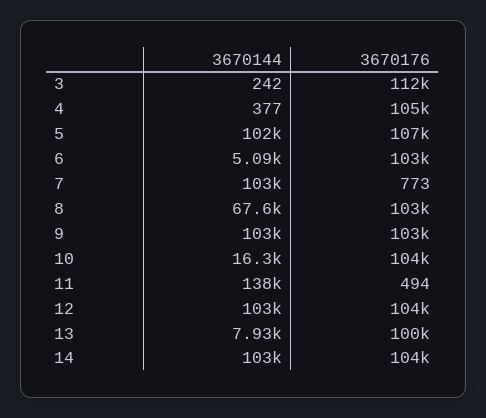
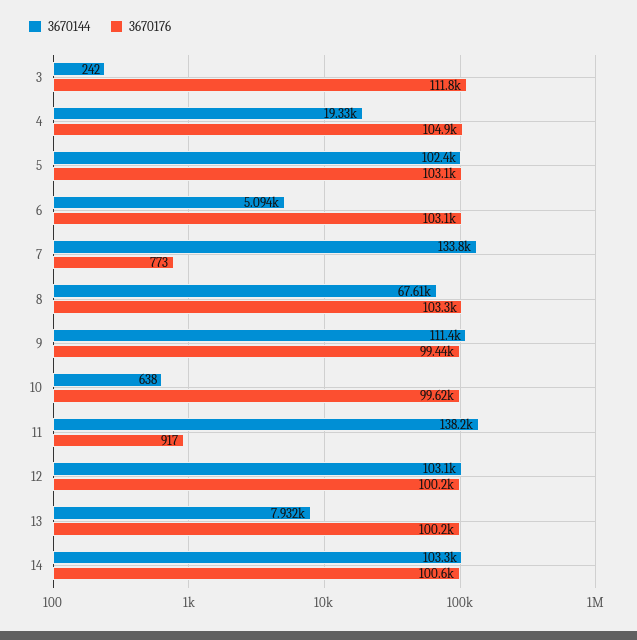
  {
    "3670144": {
      "3": 242,
-     "4": 377,
+     "4": 19330,
      "5": 102400,
      "6": 5094,
-     "7": 103000,
+     "7": 133800,
      "8": 67610,
-     "9": 103000,
+     "9": 111400,
-     "10": 16300,
+     "10": 638,
      "11": 138200,
      "12": 103100,
      "13": 7932,
      "14": 103300
    },
    "3670176": {
      "3": 111800,
      "4": 104900,
-     "5": 107000,
+     "5": 103100,
      "6": 103100,
      "7": 773,
      "8": 103300,
-     "9": 103000,
+     "9": 99440,
-     "10": 104000,
+     "10": 99620,
-     "11": 494,
+     "11": 917,
-     "12": 104000,
+     "12": 100200,
      "13": 100200,
-     "14": 104000
+     "14": 100600
    }
  }

